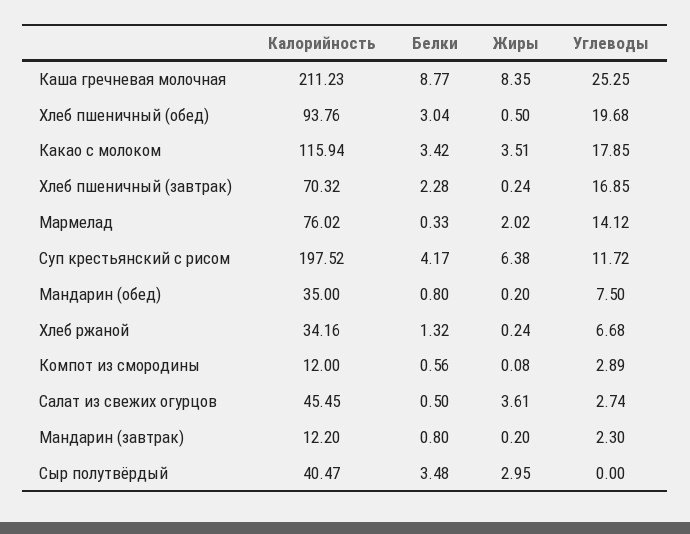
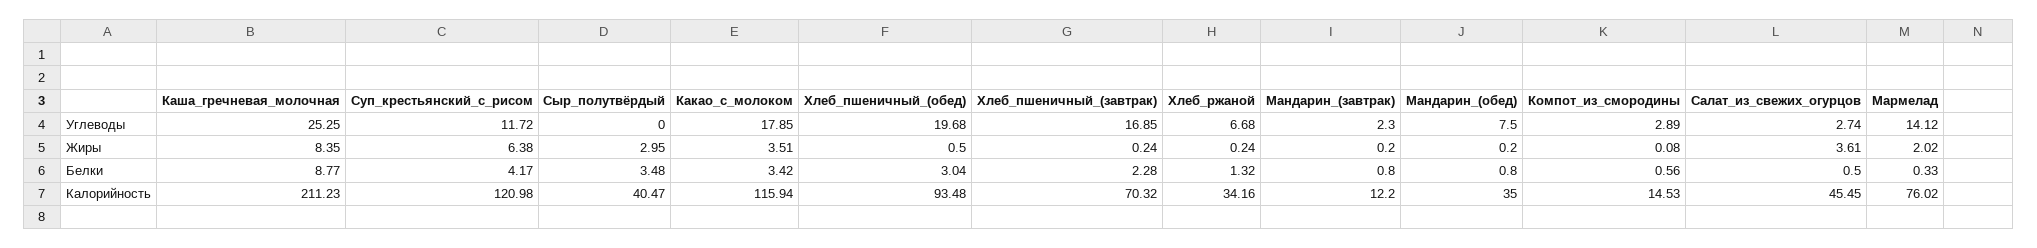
  {
    "Калорийность": {
      "Каша гречневая молочная": 211.23,
-     "Хлеб пшеничный (обед)": 93.76,
+     "Хлеб пшеничный (обед)": 93.48,
      "Какао с молоком": 115.94,
      "Хлеб пшеничный (завтрак)": 70.32,
      "Мармелад": 76.02,
-     "Суп крестьянский с рисом": 197.52,
+     "Суп крестьянский с рисом": 120.98,
      "Мандарин (обед)": 35,
      "Хлеб ржаной": 34.16,
-     "Компот из смородины": 12,
+     "Компот из смородины": 14.53,
      "Салат из свежих огурцов": 45.45,
      "Мандарин (завтрак)": 12.2,
      "Сыр полутвёрдый": 40.47
    },
    "Белки": {
      "Каша гречневая молочная": 8.77,
      "Хлеб пшеничный (обед)": 3.04,
      "Какао с молоком": 3.42,
      "Хлеб пшеничный (завтрак)": 2.28,
      "Мармелад": 0.33,
      "Суп крестьянский с рисом": 4.17,
      "Мандарин (обед)": 0.8,
      "Хлеб ржаной": 1.32,
      "Компот из смородины": 0.56,
      "Салат из свежих огурцов": 0.5,
      "Мандарин (завтрак)": 0.8,
      "Сыр полутвёрдый": 3.48
    },
    "Жиры": {
      "Каша гречневая молочная": 8.35,
      "Хлеб пшеничный (обед)": 0.5,
      "Какао с молоком": 3.51,
      "Хлеб пшеничный (завтрак)": 0.24,
      "Мармелад": 2.02,
      "Суп крестьянский с рисом": 6.38,
      "Мандарин (обед)": 0.2,
      "Хлеб ржаной": 0.24,
      "Компот из смородины": 0.08,
      "Салат из свежих огурцов": 3.61,
      "Мандарин (завтрак)": 0.2,
      "Сыр полутвёрдый": 2.95
    },
    "Углеводы": {
      "Каша гречневая молочная": 25.25,
      "Хлеб пшеничный (обед)": 19.68,
      "Какао с молоком": 17.85,
      "Хлеб пшеничный (завтрак)": 16.85,
      "Мармелад": 14.12,
      "Суп крестьянский с рисом": 11.72,
      "Мандарин (обед)": 7.5,
      "Хлеб ржаной": 6.68,
      "Компот из смородины": 2.89,
      "Салат из свежих огурцов": 2.74,
      "Мандарин (завтрак)": 2.3,
      "Сыр полутвёрдый": 0
    }
  }

